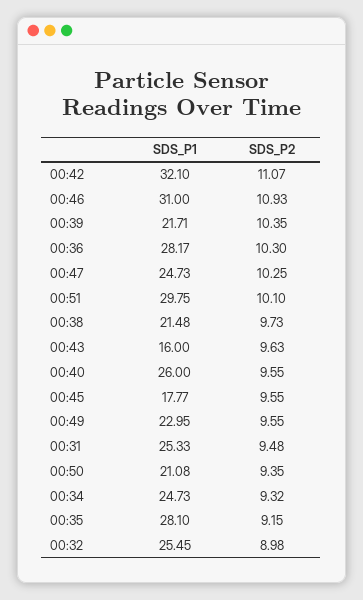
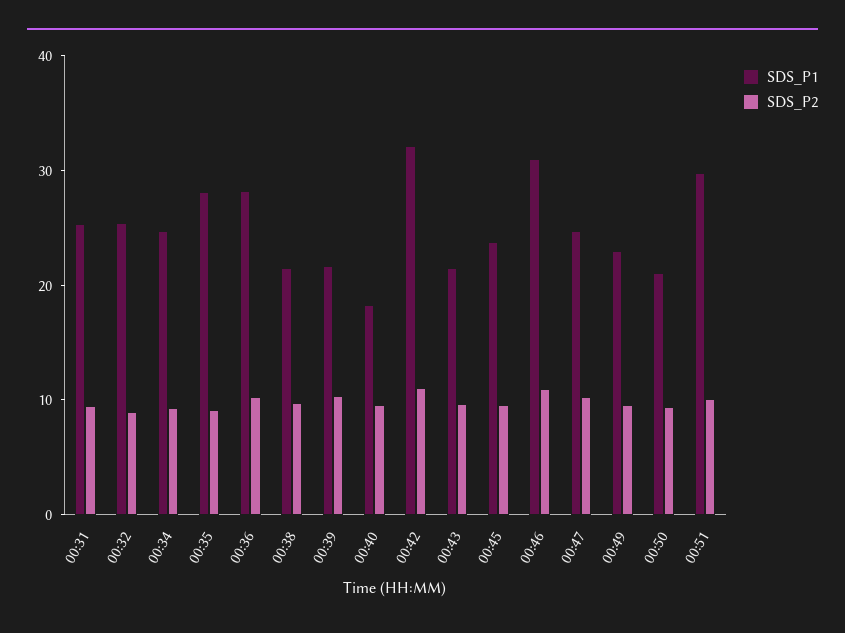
  {
    "SDS_P1": {
      "00:42": 32.1,
      "00:46": 31,
      "00:39": 21.71,
      "00:36": 28.17,
      "00:47": 24.73,
      "00:51": 29.75,
      "00:38": 21.48,
-     "00:43": 16,
+     "00:43": 22,
-     "00:40": 26,
+     "00:40": 18,
-     "00:45": 17.77,
+     "00:45": 24,
      "00:49": 22.95,
      "00:31": 25.33,
      "00:50": 21.08,
      "00:34": 24.73,
      "00:35": 28.1,
      "00:32": 25.45
    },
    "SDS_P2": {
      "00:42": 11.07,
      "00:46": 10.93,
      "00:39": 10.35,
      "00:36": 10.3,
      "00:47": 10.25,
      "00:51": 10.1,
      "00:38": 9.73,
      "00:43": 9.63,
      "00:40": 9.55,
      "00:45": 9.55,
      "00:49": 9.55,
      "00:31": 9.48,
      "00:50": 9.35,
      "00:34": 9.32,
      "00:35": 9.15,
      "00:32": 8.98
    }
  }

